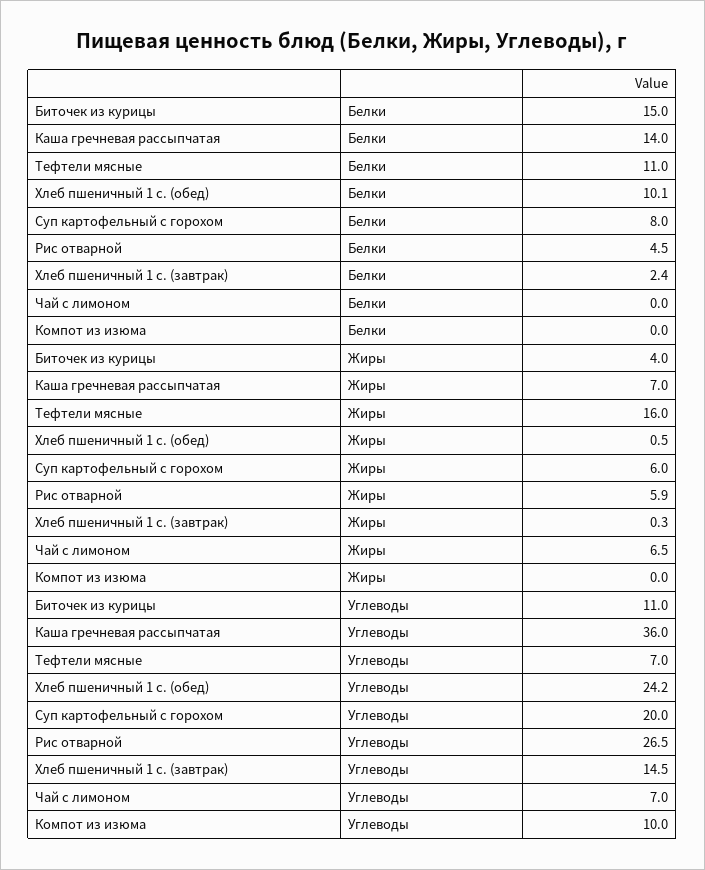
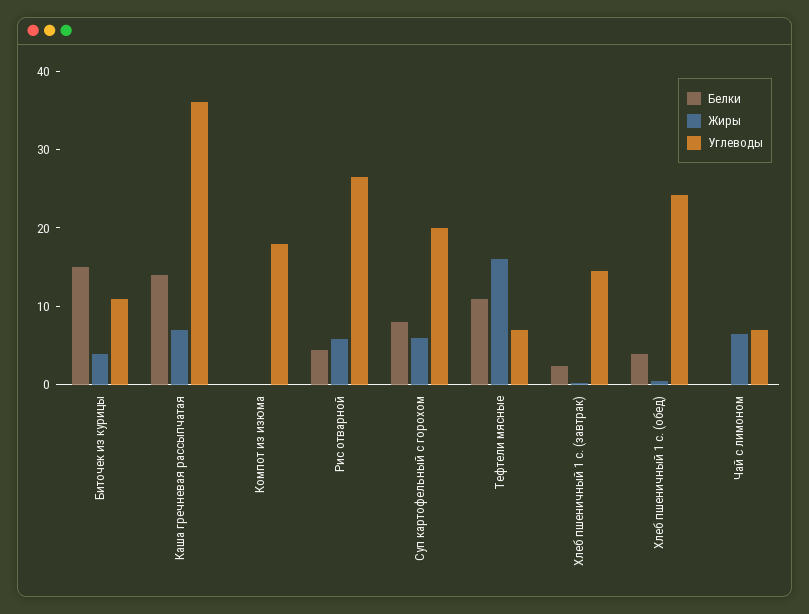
  {
    "Белки": {
      "Биточек из курицы": 15,
      "Каша гречневая рассыпчатая": 14,
      "Тефтели мясные": 11,
-     "Хлеб пшеничный 1 с. (обед)": 10.1,
+     "Хлеб пшеничный 1 с. (обед)": 4,
      "Суп картофельный с горохом": 8,
      "Рис отварной": 4.5,
      "Хлеб пшеничный 1 с. (завтрак)": 2.4,
      "Чай с лимоном": 0,
      "Компот из изюма": 0
    },
    "Жиры": {
      "Биточек из курицы": 4,
      "Каша гречневая рассыпчатая": 7,
      "Тефтели мясные": 16,
      "Хлеб пшеничный 1 с. (обед)": 0.5,
      "Суп картофельный с горохом": 6,
      "Рис отварной": 5.9,
      "Хлеб пшеничный 1 с. (завтрак)": 0.3,
      "Чай с лимоном": 6.5,
      "Компот из изюма": 0
    },
    "Углеводы": {
      "Биточек из курицы": 11,
      "Каша гречневая рассыпчатая": 36,
      "Тефтели мясные": 7,
      "Хлеб пшеничный 1 с. (обед)": 24.2,
      "Суп картофельный с горохом": 20,
      "Рис отварной": 26.5,
      "Хлеб пшеничный 1 с. (завтрак)": 14.5,
      "Чай с лимоном": 7,
-     "Компот из изюма": 10
+     "Компот из изюма": 18
    }
  }

